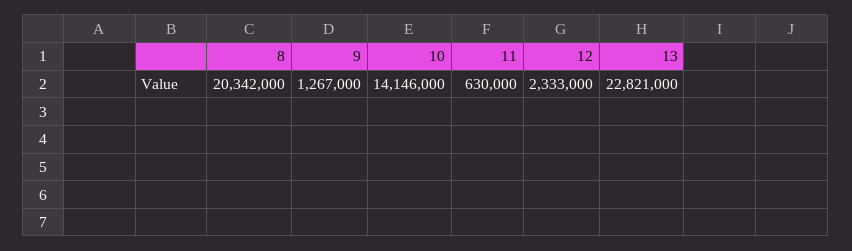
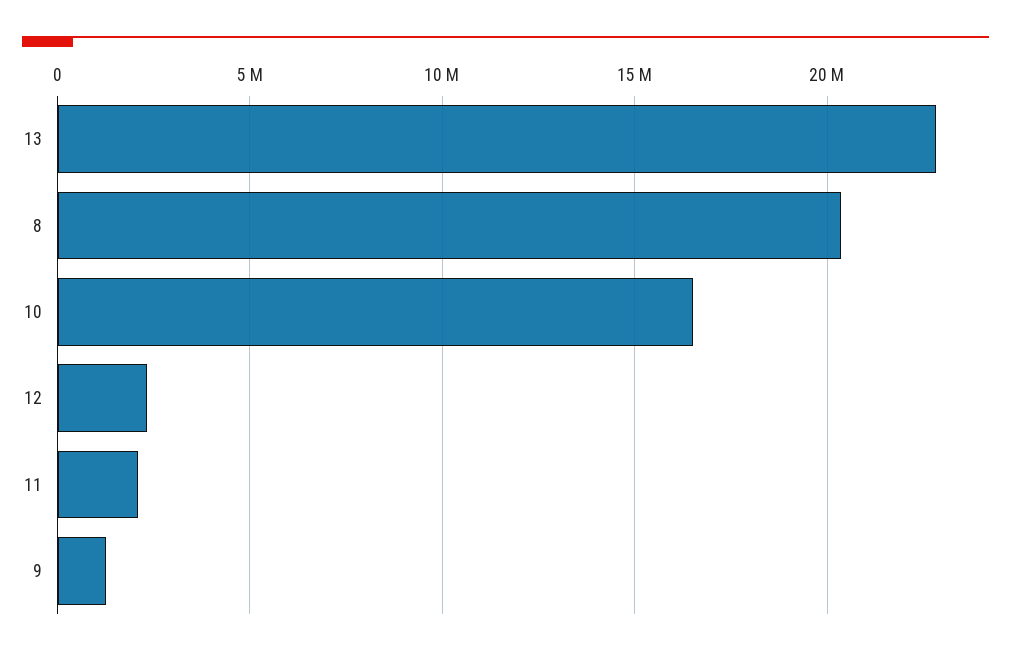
  {
    "8": 20342000,
    "9": 1267000,
-   "10": 14146000,
+   "10": 16500000,
-   "11": 630000,
+   "11": 2000000,
    "12": 2333000,
    "13": 22821000
  }

